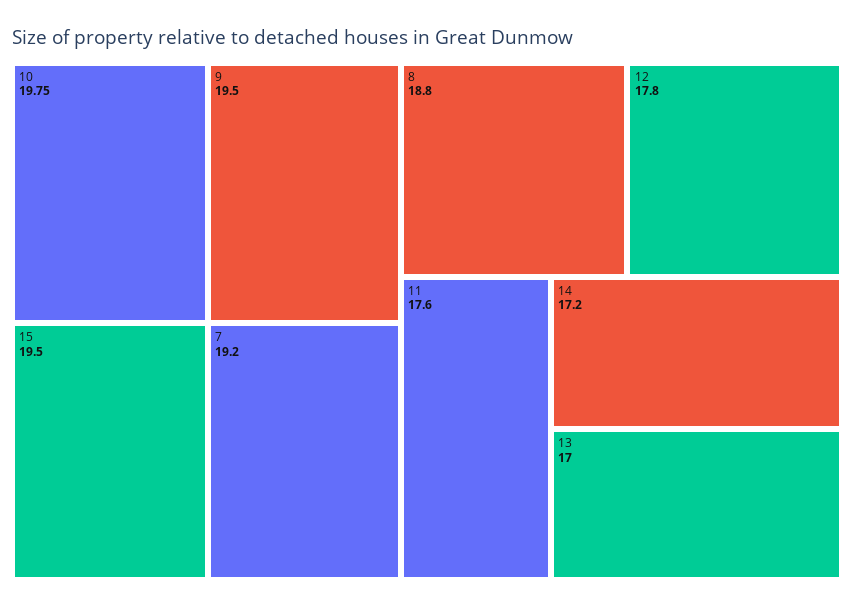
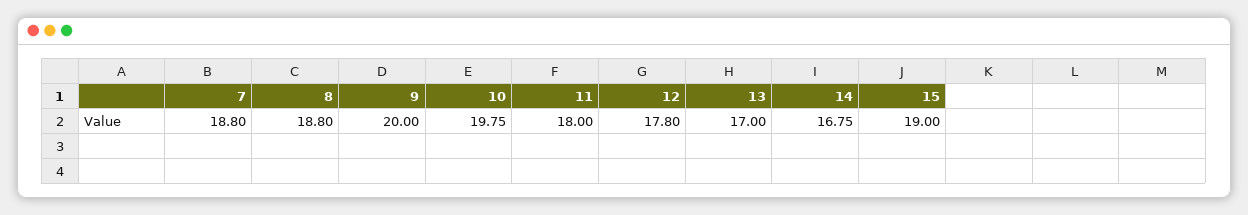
  {
    "10": 19.75,
-   "9": 19.5,
+   "9": 20,
-   "15": 19.5,
+   "15": 19,
-   "7": 19.2,
+   "7": 18.8,
    "8": 18.8,
    "12": 17.8,
-   "11": 17.6,
+   "11": 18,
-   "14": 17.2,
+   "14": 16.75,
    "13": 17
  }

